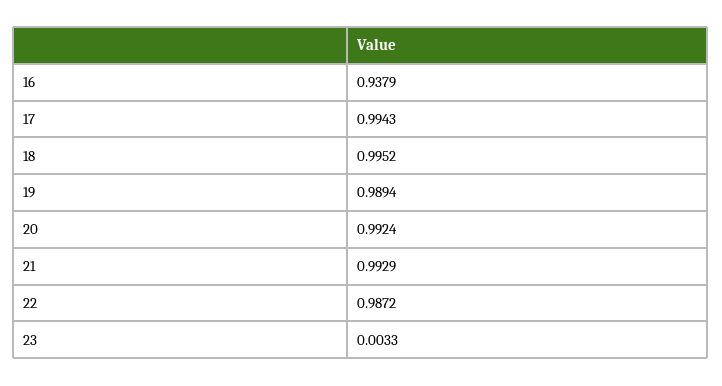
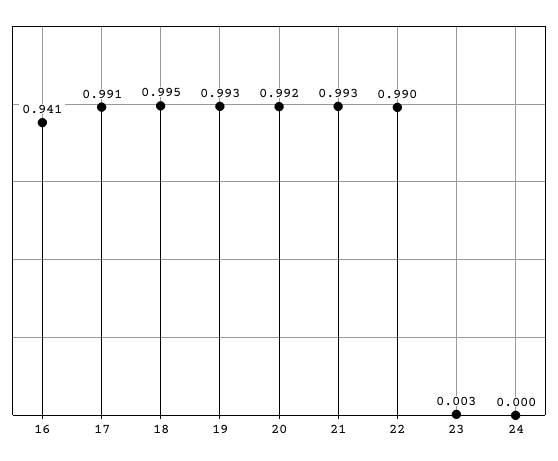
  {
-   "16": 0.9379,
+   "16": 0.941,
-   "17": 0.9943,
+   "17": 0.991,
    "18": 0.9952,
-   "19": 0.9894,
+   "19": 0.993,
    "20": 0.9924,
    "21": 0.9929,
-   "22": 0.9872,
+   "22": 0.99,
-   "23": 0.0033
+   "23": 0.0033,
+   "24": 0
  }

